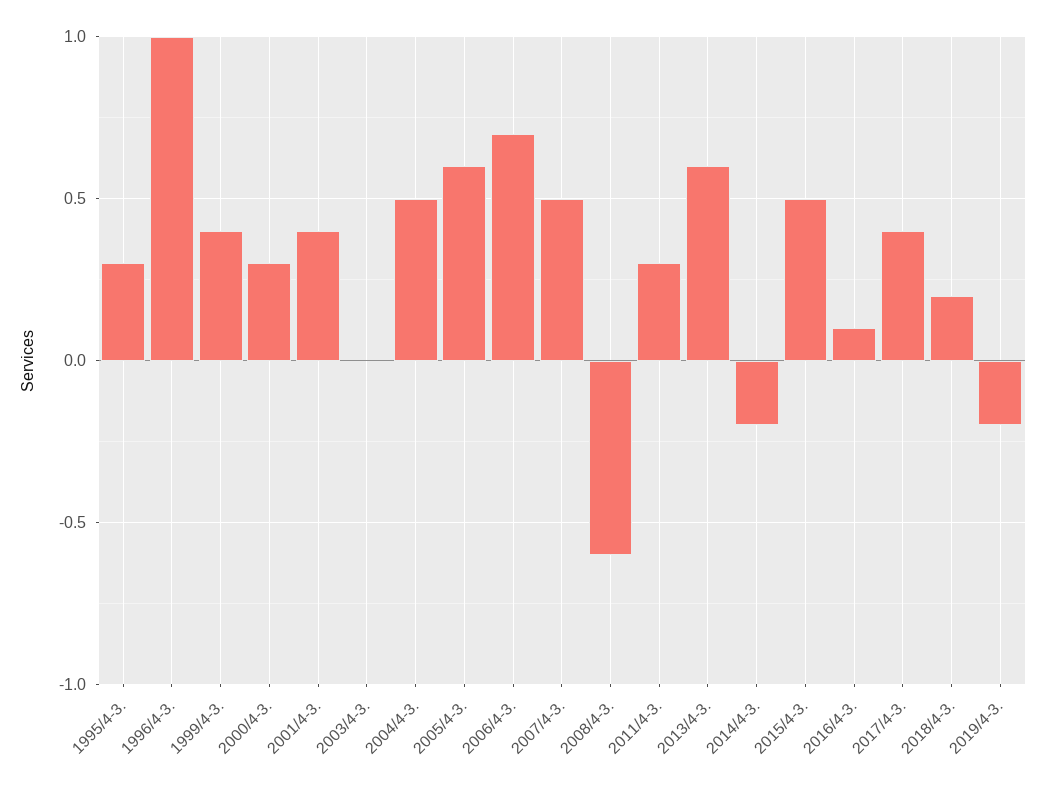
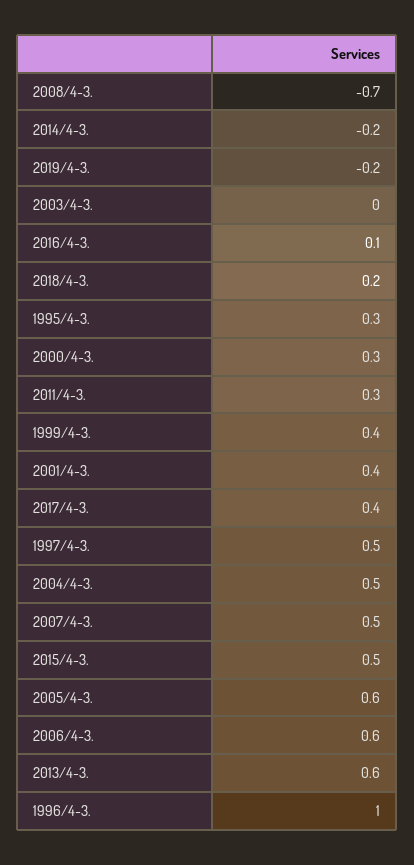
  {
    "1995/4-3.": 0.3,
    "1996/4-3.": 1,
    "1999/4-3.": 0.4,
    "2000/4-3.": 0.3,
    "2001/4-3.": 0.4,
    "2003/4-3.": 0,
    "2004/4-3.": 0.5,
    "2005/4-3.": 0.6,
-   "2006/4-3.": 0.7,
+   "2006/4-3.": 0.6,
    "2007/4-3.": 0.5,
-   "2008/4-3.": -0.6,
+   "2008/4-3.": -0.7,
    "2011/4-3.": 0.3,
    "2013/4-3.": 0.6,
    "2014/4-3.": -0.2,
    "2015/4-3.": 0.5,
    "2016/4-3.": 0.1,
    "2017/4-3.": 0.4,
    "2018/4-3.": 0.2,
-   "2019/4-3.": -0.2
+   "2019/4-3.": -0.2,
+   "1997/4-3.": 0.5
  }

